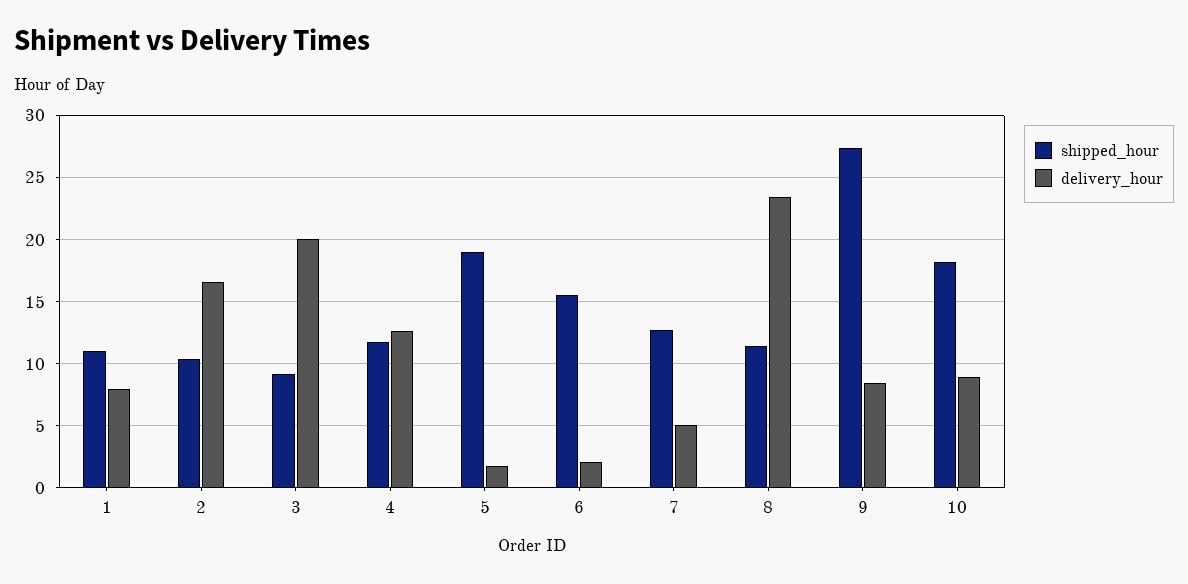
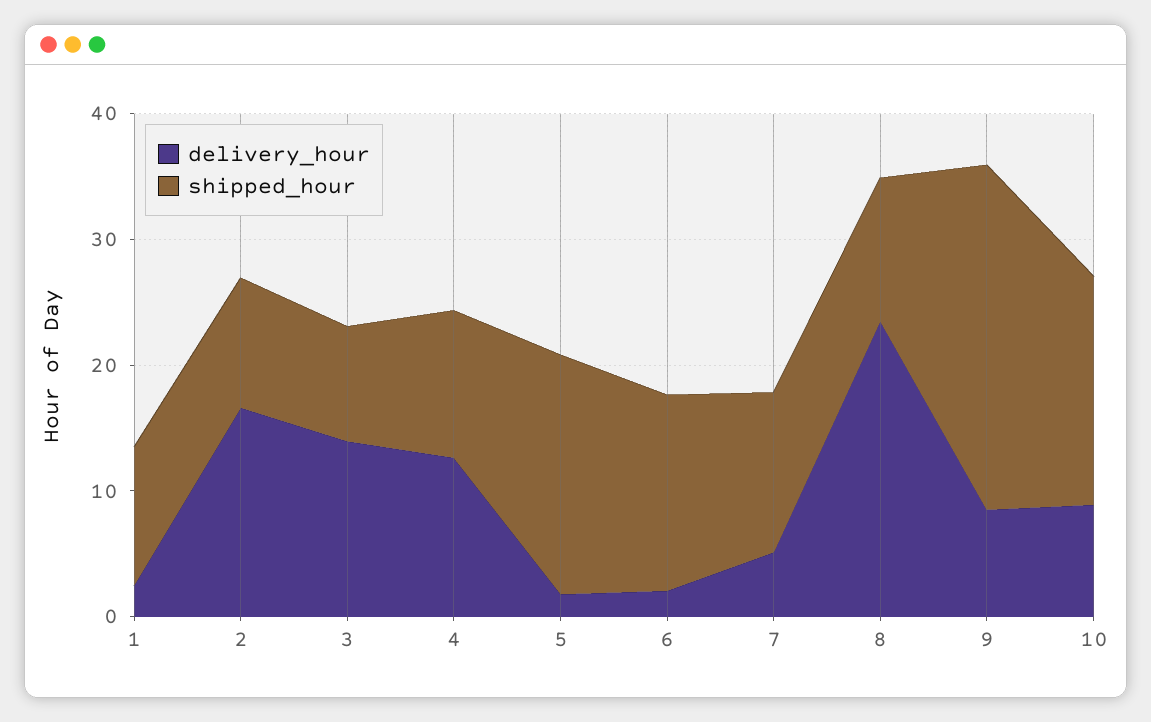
  {
    "shipped_hour": {
      "1": 11,
      "2": 10.5,
      "3": 9,
      "4": 11.5,
      "5": 19,
      "6": 15.5,
      "7": 12.5,
      "8": 11.5,
      "9": 27.5,
      "10": 18
    },
    "delivery_hour": {
-     "1": 8,
+     "1": 2,
      "2": 16.5,
-     "3": 20,
+     "3": 14,
      "4": 12.5,
      "5": 2,
      "6": 2,
      "7": 5,
      "8": 23.5,
      "9": 8.5,
      "10": 9
    }
  }

